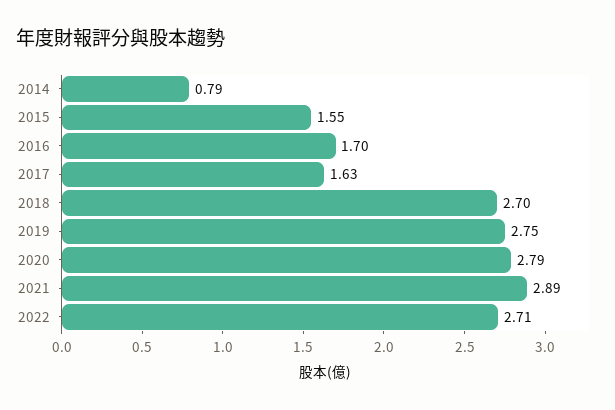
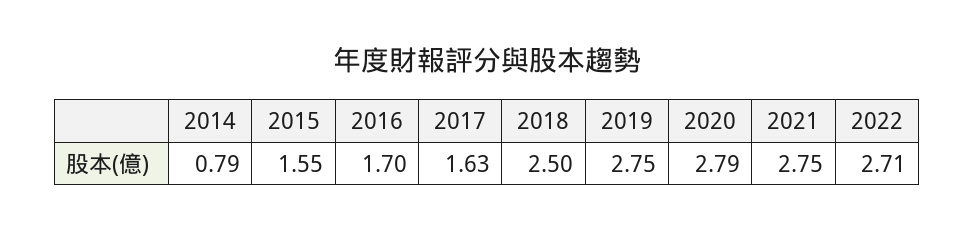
  {
    "2014": 0.79,
    "2015": 1.55,
    "2016": 1.7,
    "2017": 1.63,
-   "2018": 2.7,
+   "2018": 2.5,
    "2019": 2.75,
    "2020": 2.79,
-   "2021": 2.89,
+   "2021": 2.75,
    "2022": 2.71
  }

